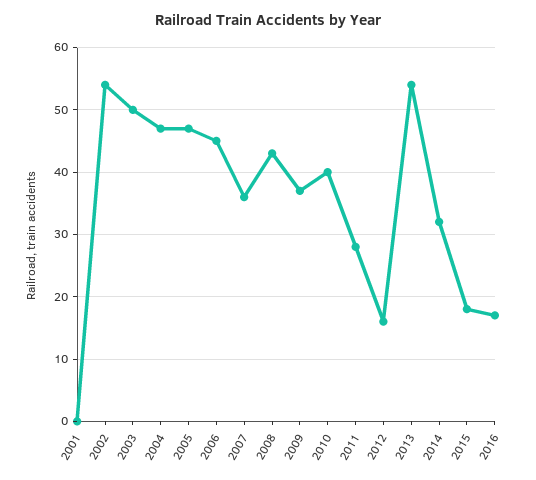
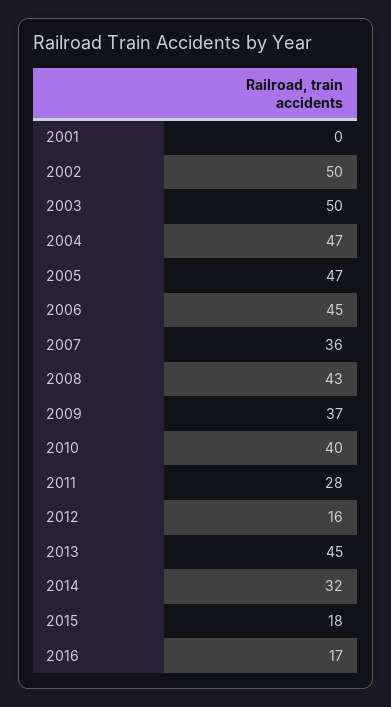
  {
    "2001": 0,
-   "2002": 54,
+   "2002": 50,
    "2003": 50,
    "2004": 47,
    "2005": 47,
    "2006": 45,
    "2007": 36,
    "2008": 43,
    "2009": 37,
    "2010": 40,
    "2011": 28,
    "2012": 16,
-   "2013": 54,
+   "2013": 45,
    "2014": 32,
    "2015": 18,
    "2016": 17
  }

